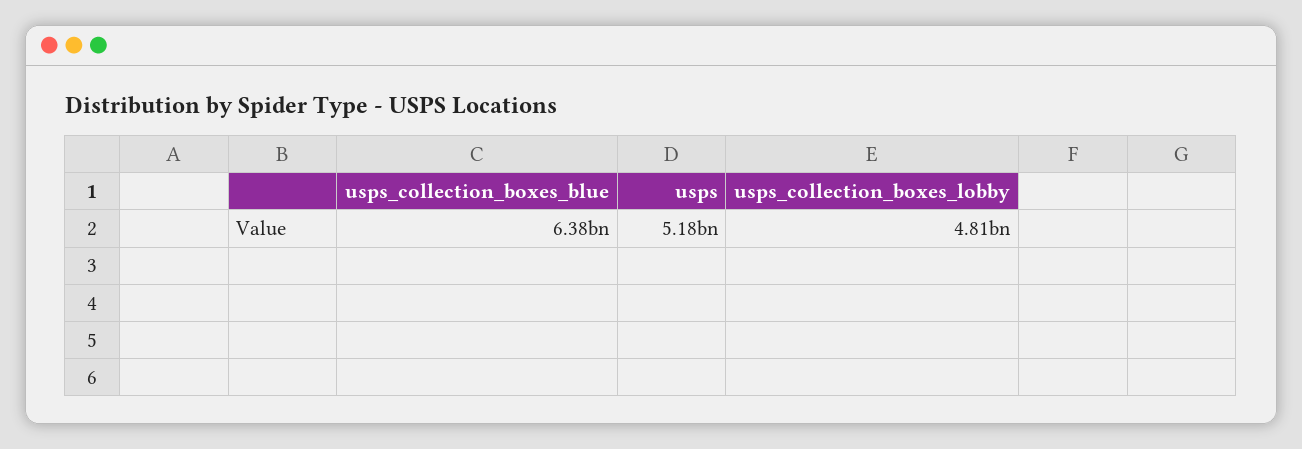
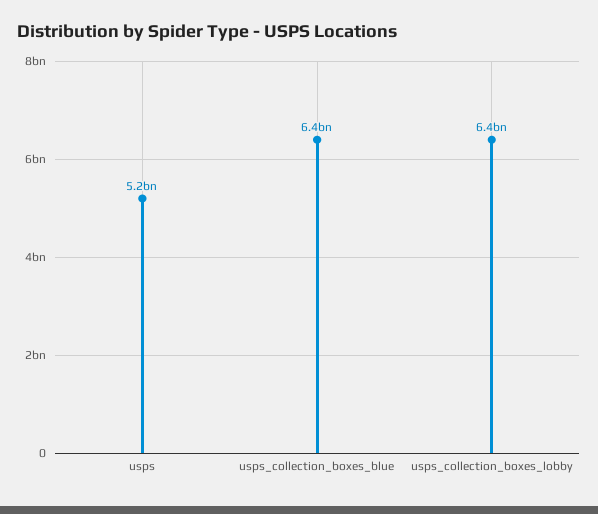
  {
    "usps_collection_boxes_blue": 6380000000,
    "usps": 5180000000,
-   "usps_collection_boxes_lobby": 4810000000
+   "usps_collection_boxes_lobby": 6400000000
  }

